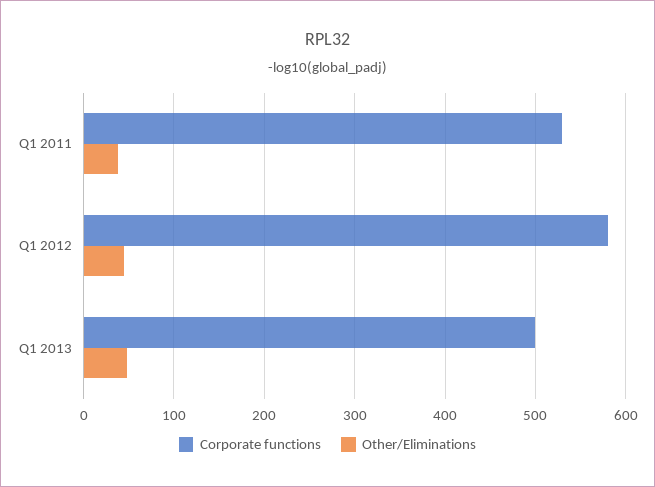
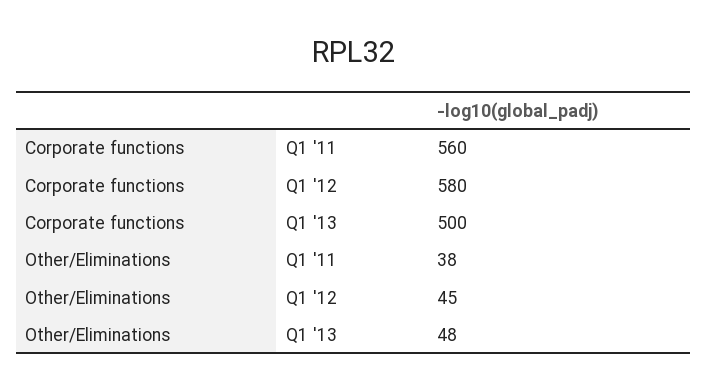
  {
    "Corporate functions": {
-     "Q1 2011": 530,
+     "Q1 2011": 560,
      "Q1 2012": 580,
      "Q1 2013": 500
    },
    "Other/Eliminations": {
      "Q1 2011": 38,
      "Q1 2012": 45,
      "Q1 2013": 48
    }
  }

